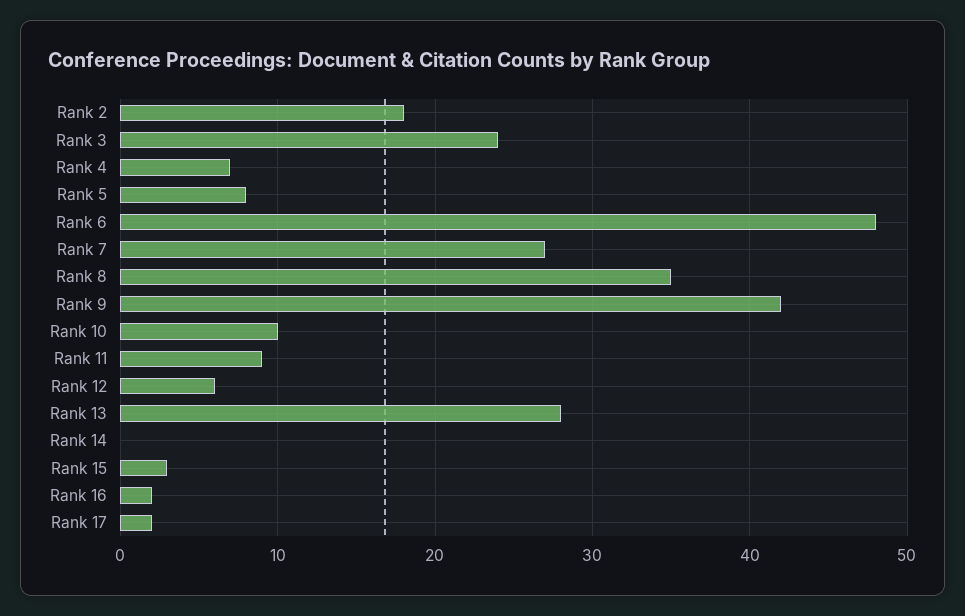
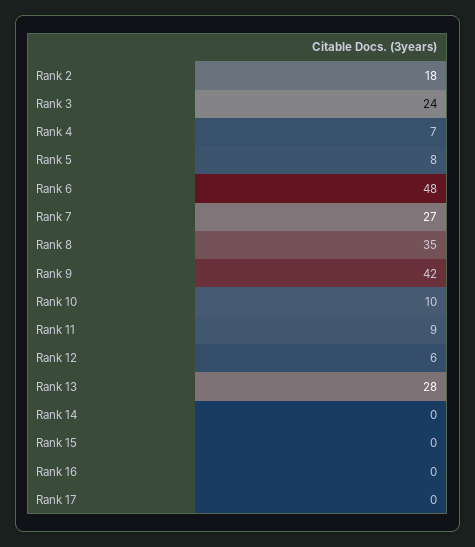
  {
    "Rank 2": 18,
    "Rank 3": 24,
    "Rank 4": 7,
    "Rank 5": 8,
    "Rank 6": 48,
    "Rank 7": 27,
    "Rank 8": 35,
    "Rank 9": 42,
    "Rank 10": 10,
    "Rank 11": 9,
    "Rank 12": 6,
    "Rank 13": 28,
    "Rank 14": 0,
-   "Rank 15": 3,
+   "Rank 15": 0,
-   "Rank 16": 2,
+   "Rank 16": 0,
-   "Rank 17": 2
+   "Rank 17": 0
  }

